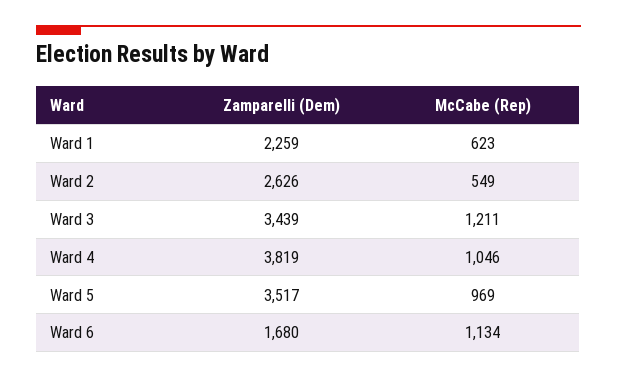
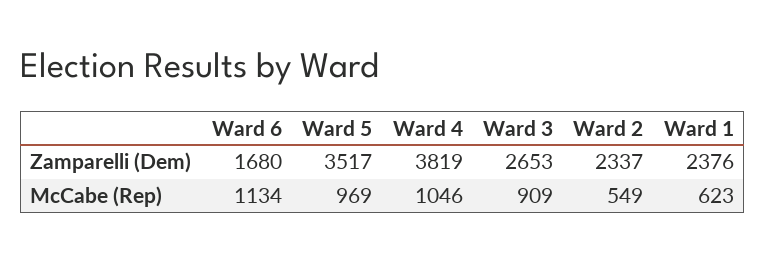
  {
    "Zamparelli (Dem)": {
-     "Ward 1": 2259,
+     "Ward 1": 2376,
-     "Ward 2": 2626,
+     "Ward 2": 2337,
-     "Ward 3": 3439,
+     "Ward 3": 2653,
      "Ward 4": 3819,
      "Ward 5": 3517,
      "Ward 6": 1680
    },
    "McCabe (Rep)": {
      "Ward 1": 623,
      "Ward 2": 549,
-     "Ward 3": 1211,
+     "Ward 3": 909,
      "Ward 4": 1046,
      "Ward 5": 969,
      "Ward 6": 1134
    }
  }

